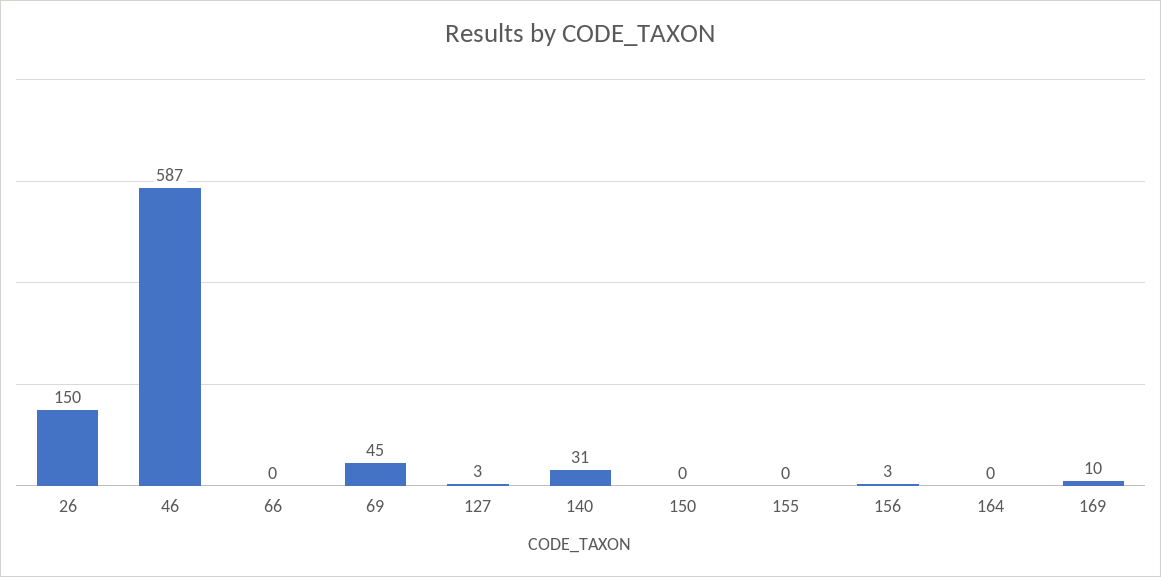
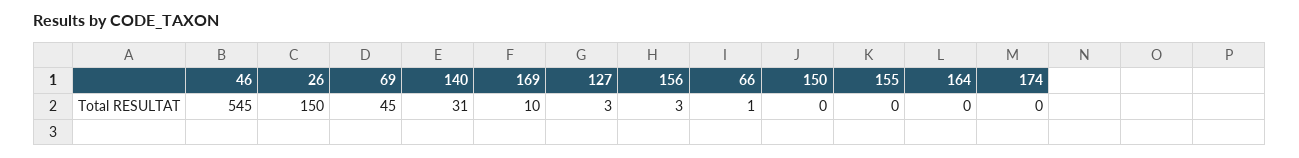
  {
    "26": 150,
-   "46": 587,
+   "46": 545,
-   "66": 0,
+   "66": 1,
    "69": 45,
    "127": 3,
    "140": 31,
    "150": 0,
    "155": 0,
    "156": 3,
    "164": 0,
-   "169": 10
+   "169": 10,
+   "174": 0
  }

